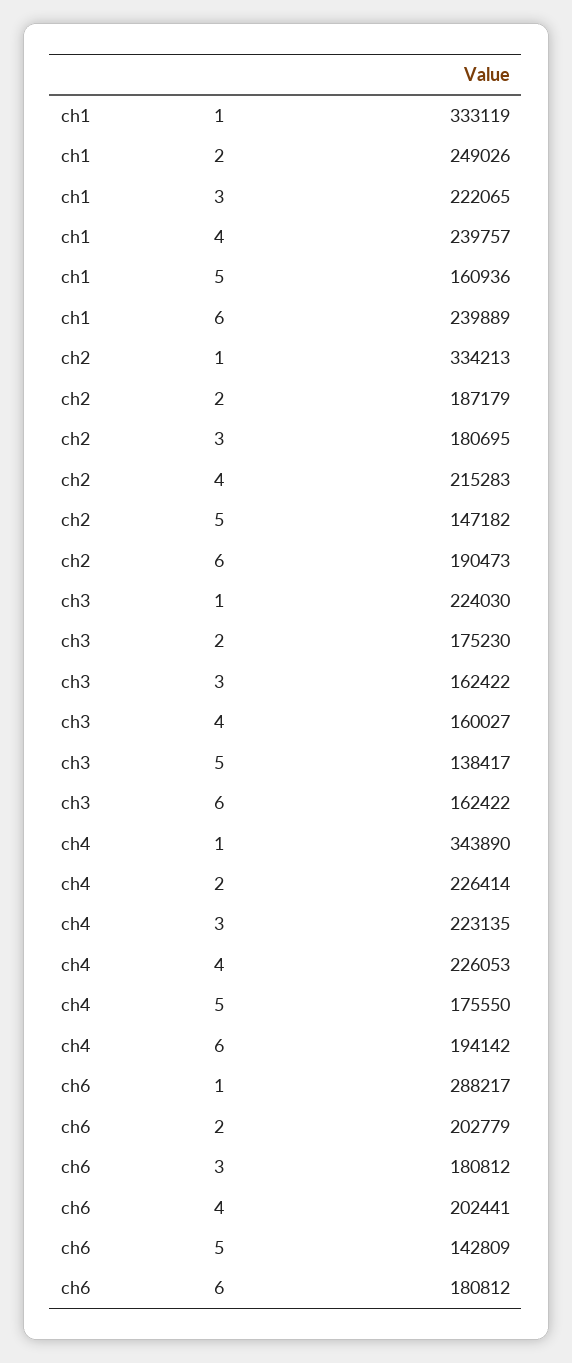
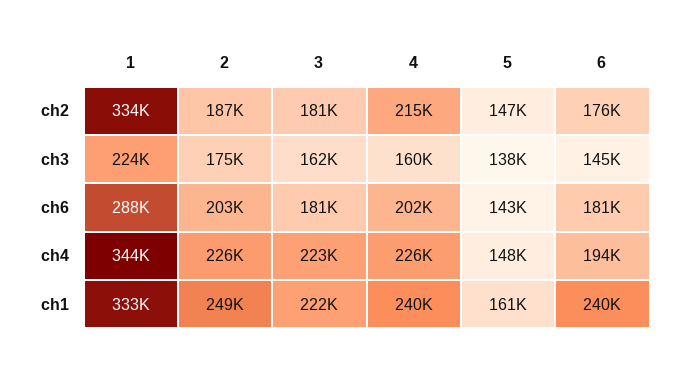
  {
    "ch1": {
      "1": 333119,
      "2": 249026,
      "3": 222065,
      "4": 239757,
      "5": 160936,
      "6": 239889
    },
    "ch2": {
      "1": 334213,
      "2": 187179,
      "3": 180695,
      "4": 215283,
      "5": 147182,
-     "6": 190473
+     "6": 176000
    },
    "ch3": {
      "1": 224030,
      "2": 175230,
      "3": 162422,
      "4": 160027,
      "5": 138417,
-     "6": 162422
+     "6": 145000
    },
    "ch4": {
      "1": 343890,
      "2": 226414,
      "3": 223135,
      "4": 226053,
-     "5": 175550,
+     "5": 148000,
      "6": 194142
    },
    "ch6": {
      "1": 288217,
      "2": 202779,
      "3": 180812,
      "4": 202441,
      "5": 142809,
      "6": 180812
    }
  }

